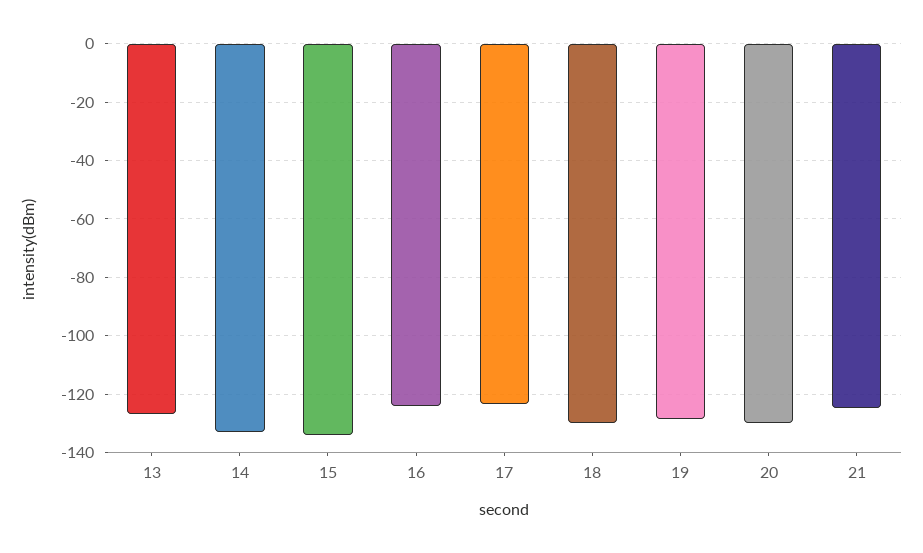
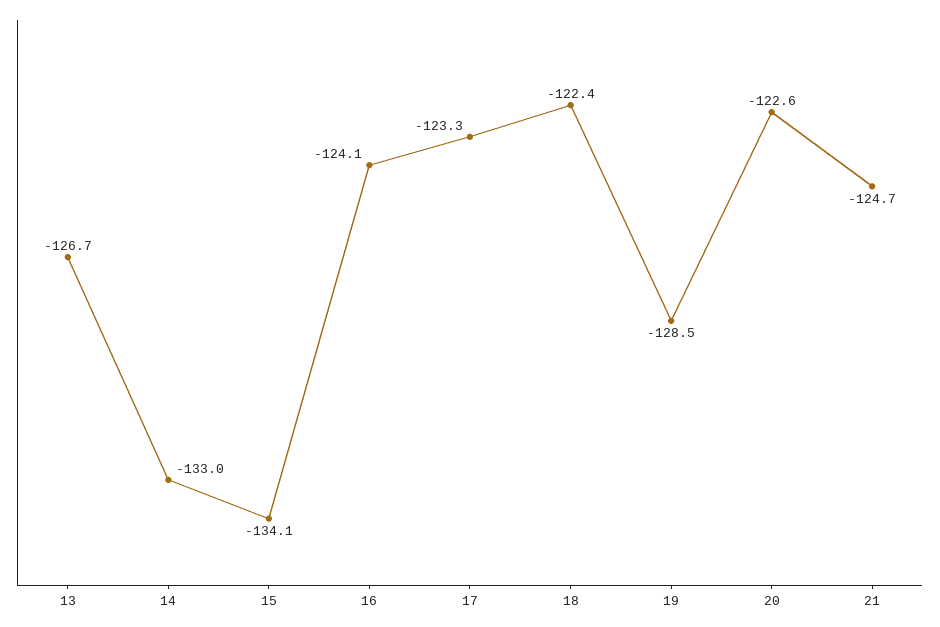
  {
    "13": -126.7,
    "14": -133,
    "15": -134.1,
    "16": -124.1,
    "17": -123.3,
-   "18": -130,
+   "18": -122.4,
    "19": -128.5,
-   "20": -130,
+   "20": -122.6,
    "21": -124.7
  }

